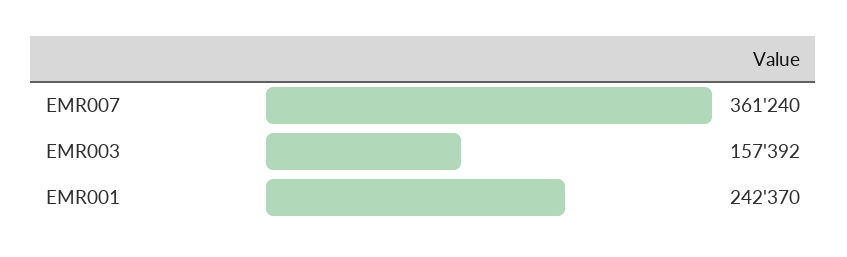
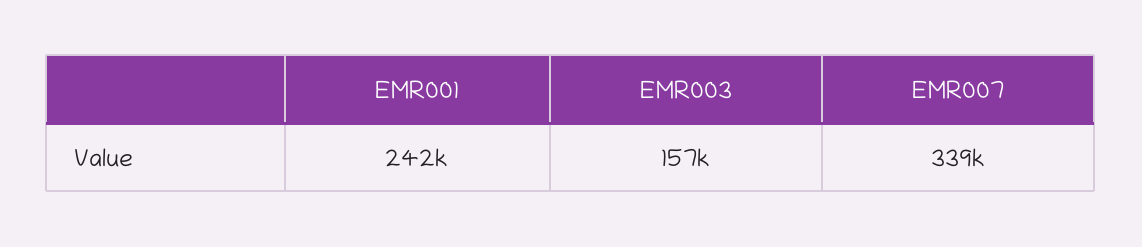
  {
-   "EMR007": 361240,
+   "EMR007": 339000,
    "EMR003": 157392,
    "EMR001": 242370
  }

